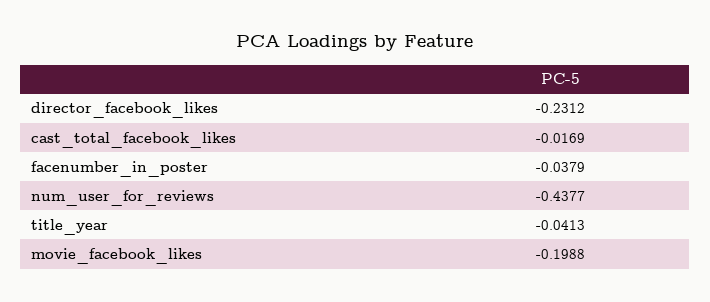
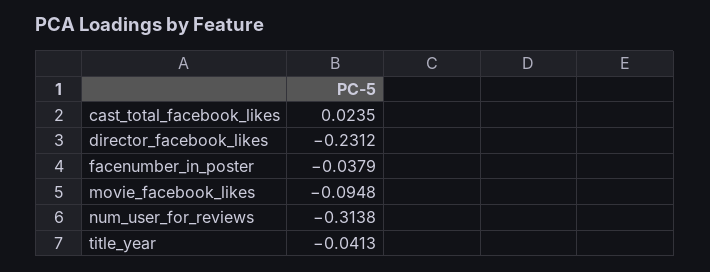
  {
    "director_facebook_likes": -0.2312,
-   "cast_total_facebook_likes": -0.0169,
+   "cast_total_facebook_likes": 0.0235,
    "facenumber_in_poster": -0.0379,
-   "num_user_for_reviews": -0.4377,
+   "num_user_for_reviews": -0.3138,
    "title_year": -0.0413,
-   "movie_facebook_likes": -0.1988
+   "movie_facebook_likes": -0.0948
  }

